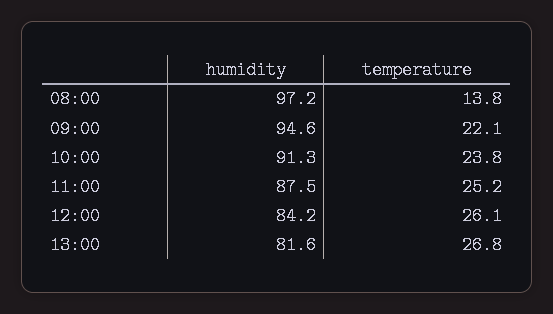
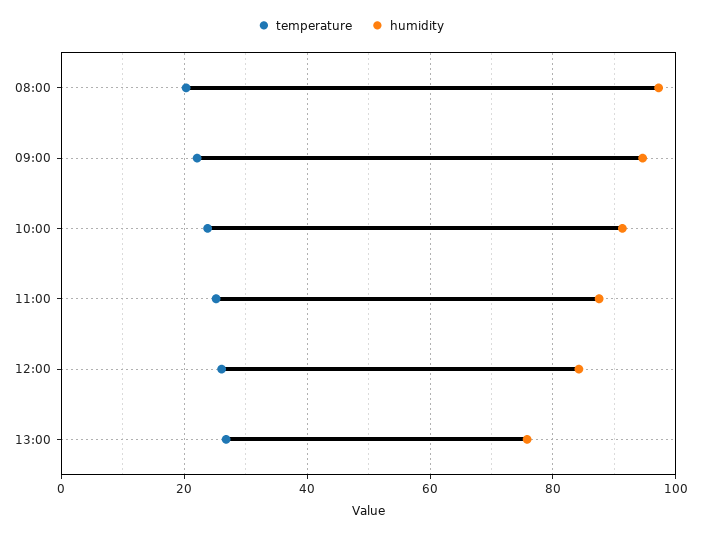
  {
    "humidity": {
      "08:00": 97.2,
      "09:00": 94.6,
      "10:00": 91.3,
      "11:00": 87.5,
      "12:00": 84.2,
-     "13:00": 81.6
+     "13:00": 76
    },
    "temperature": {
-     "08:00": 13.8,
+     "08:00": 20,
      "09:00": 22.1,
      "10:00": 23.8,
      "11:00": 25.2,
      "12:00": 26.1,
      "13:00": 26.8
    }
  }

